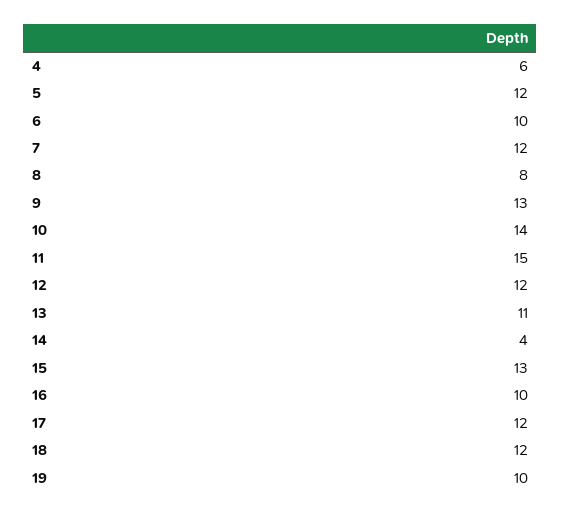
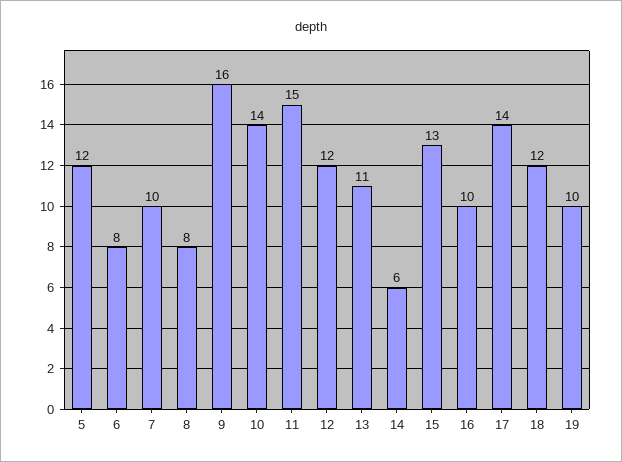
  {
-   "4": 6,
    "5": 12,
-   "6": 10,
+   "6": 8,
-   "7": 12,
+   "7": 10,
    "8": 8,
-   "9": 13,
+   "9": 16,
    "10": 14,
    "11": 15,
    "12": 12,
    "13": 11,
-   "14": 4,
+   "14": 6,
    "15": 13,
    "16": 10,
-   "17": 12,
+   "17": 14,
    "18": 12,
    "19": 10
  }

